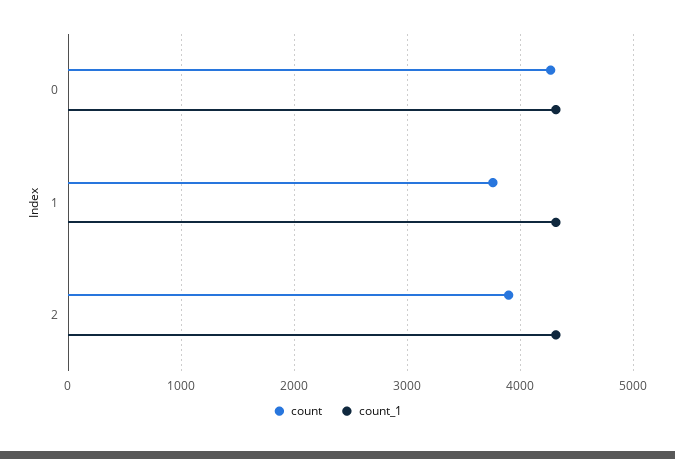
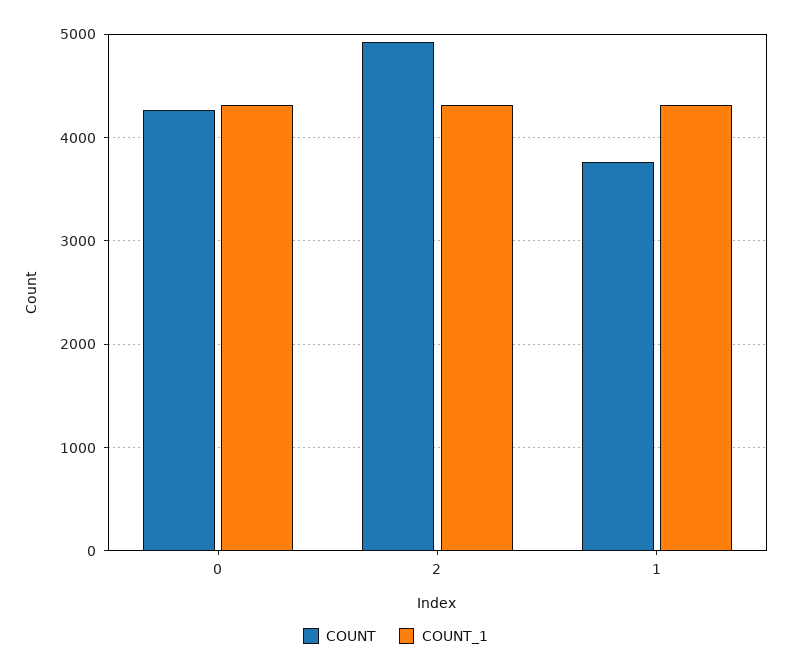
  {
    "count": {
      "0": 4300,
      "1": 3800,
-     "2": 3900
+     "2": 4900
    },
    "count_1": {
      "0": 4300,
      "1": 4300,
      "2": 4300
    }
  }

